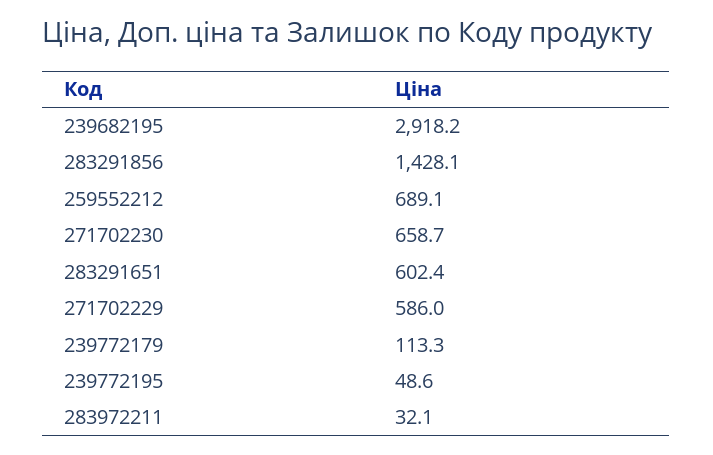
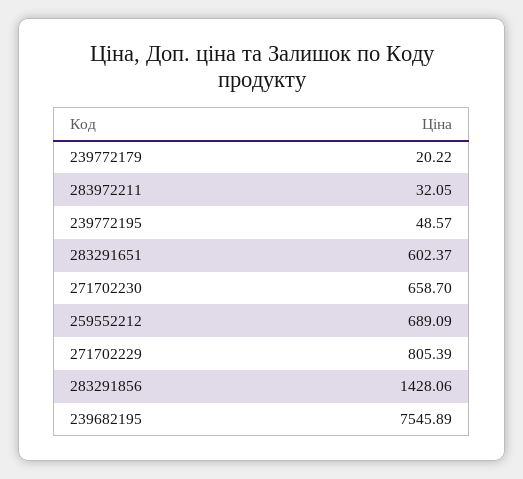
  {
-   "239682195": 2918.2,
+   "239682195": 7545.89,
    "283291856": 1428.06,
    "259552212": 689.09,
    "271702230": 658.7,
    "283291651": 602.37,
-   "271702229": 586,
+   "271702229": 805.39,
-   "239772179": 113.3,
+   "239772179": 20.22,
    "239772195": 48.57,
    "283972211": 32.05
  }

